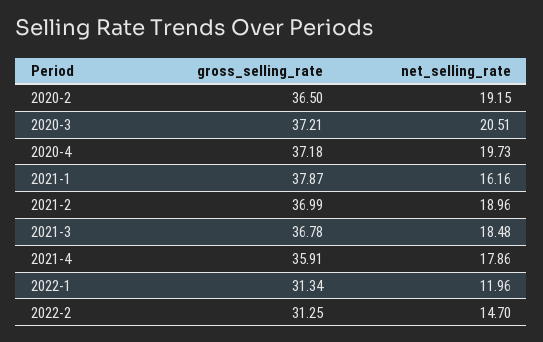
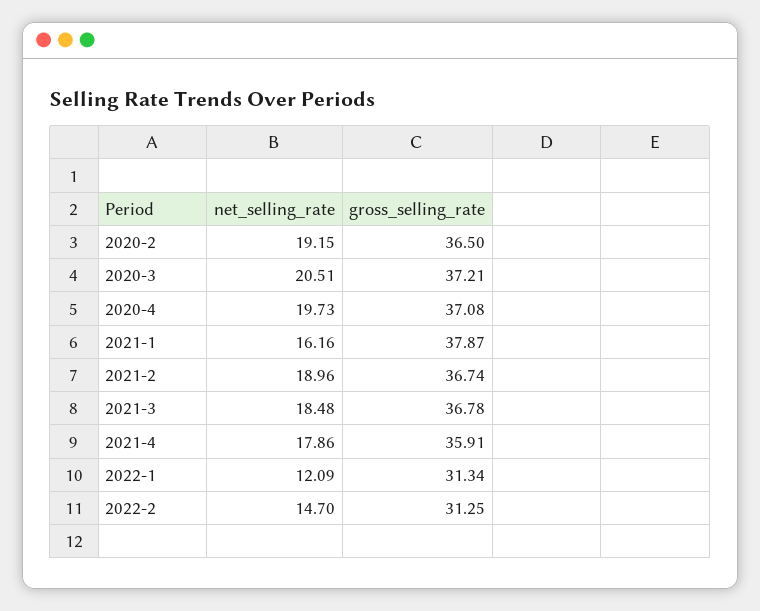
  {
    "gross_selling_rate": {
      "2020-2": 36.5,
      "2020-3": 37.21,
-     "2020-4": 37.18,
+     "2020-4": 37.08,
      "2021-1": 37.87,
-     "2021-2": 36.99,
+     "2021-2": 36.74,
      "2021-3": 36.78,
      "2021-4": 35.91,
      "2022-1": 31.34,
      "2022-2": 31.25
    },
    "net_selling_rate": {
      "2020-2": 19.15,
      "2020-3": 20.51,
      "2020-4": 19.73,
      "2021-1": 16.16,
      "2021-2": 18.96,
      "2021-3": 18.48,
      "2021-4": 17.86,
-     "2022-1": 11.96,
+     "2022-1": 12.09,
      "2022-2": 14.7
    }
  }

